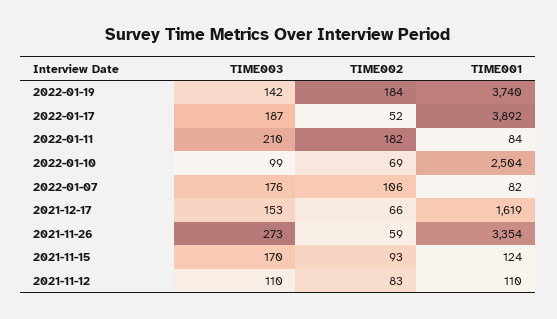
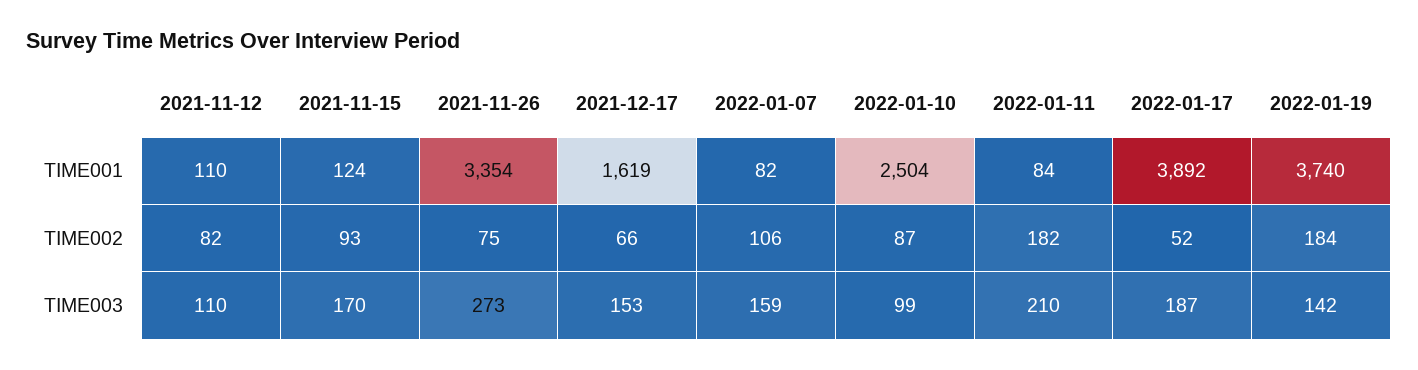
  {
    "TIME003": {
      "2022-01-19": 142,
      "2022-01-17": 187,
      "2022-01-11": 210,
      "2022-01-10": 99,
-     "2022-01-07": 176,
+     "2022-01-07": 159,
      "2021-12-17": 153,
      "2021-11-26": 273,
      "2021-11-15": 170,
      "2021-11-12": 110
    },
    "TIME002": {
      "2022-01-19": 184,
      "2022-01-17": 52,
      "2022-01-11": 182,
-     "2022-01-10": 69,
+     "2022-01-10": 87,
      "2022-01-07": 106,
      "2021-12-17": 66,
-     "2021-11-26": 59,
+     "2021-11-26": 75,
      "2021-11-15": 93,
-     "2021-11-12": 83
+     "2021-11-12": 82
    },
    "TIME001": {
      "2022-01-19": 3740,
      "2022-01-17": 3892,
      "2022-01-11": 84,
      "2022-01-10": 2504,
      "2022-01-07": 82,
      "2021-12-17": 1619,
      "2021-11-26": 3354,
      "2021-11-15": 124,
      "2021-11-12": 110
    }
  }

